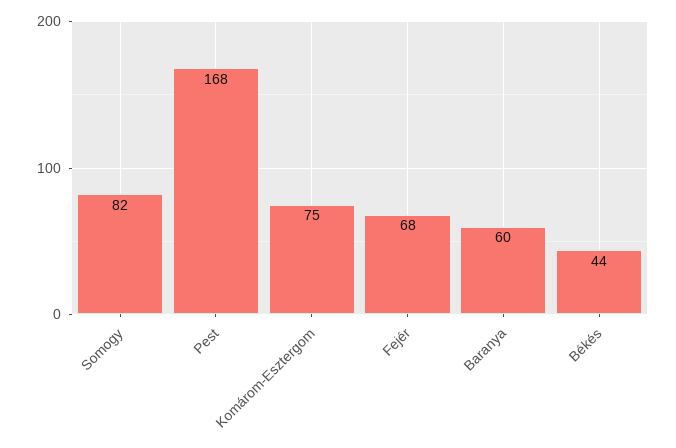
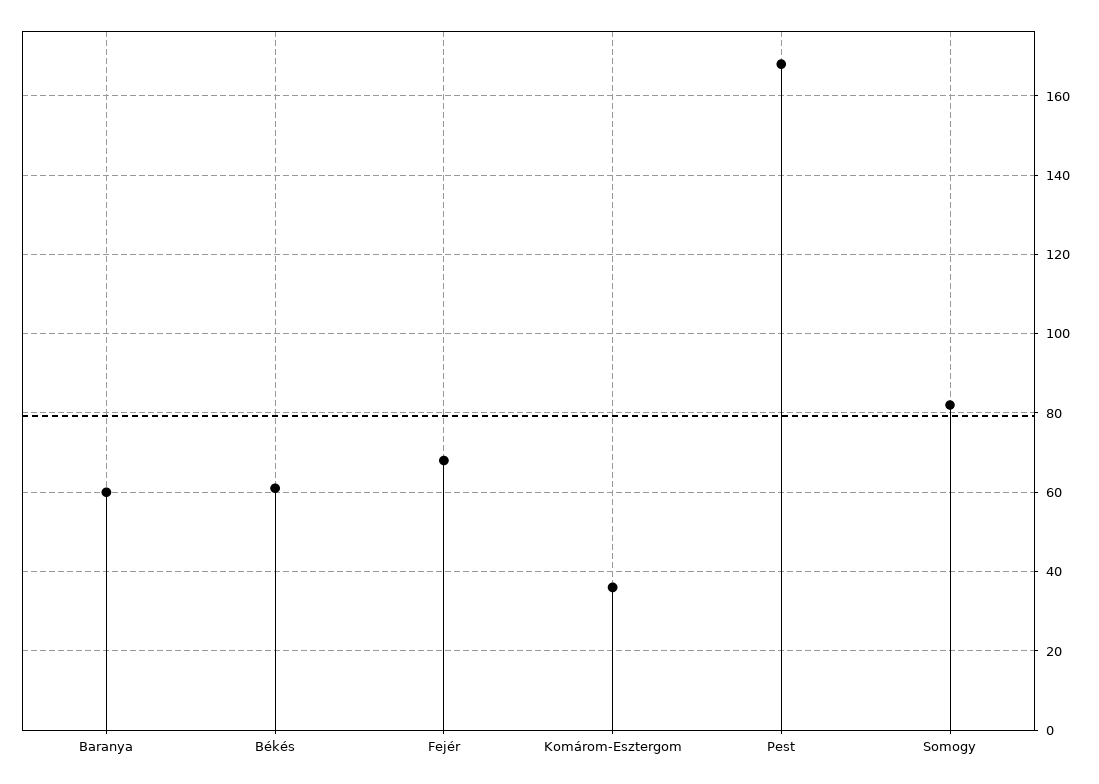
  {
    "Somogy": 82,
    "Pest": 168,
-   "Komárom-Esztergom": 75,
+   "Komárom-Esztergom": 35,
    "Fejér": 68,
    "Baranya": 60,
-   "Békés": 44
+   "Békés": 60
  }

